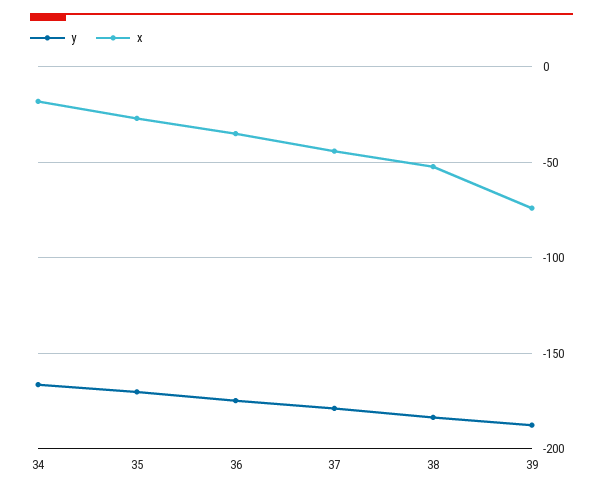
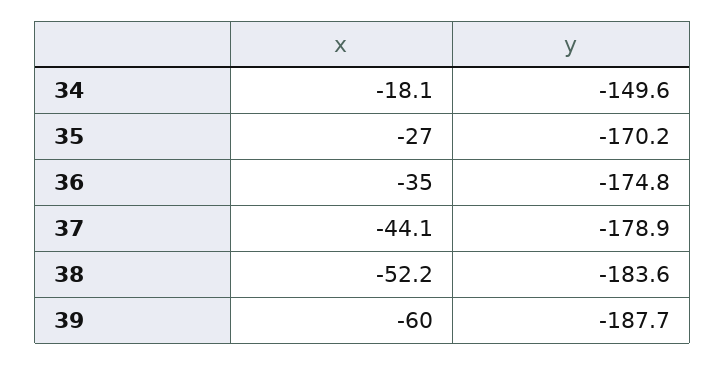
  {
    "y": {
-     "34": -165,
+     "34": -149.6,
      "35": -170.2,
      "36": -174.8,
      "37": -178.9,
      "38": -183.6,
      "39": -187.7
    },
    "x": {
      "34": -18.1,
      "35": -27,
      "36": -35,
      "37": -44.1,
      "38": -52.2,
-     "39": -75
+     "39": -60
    }
  }

